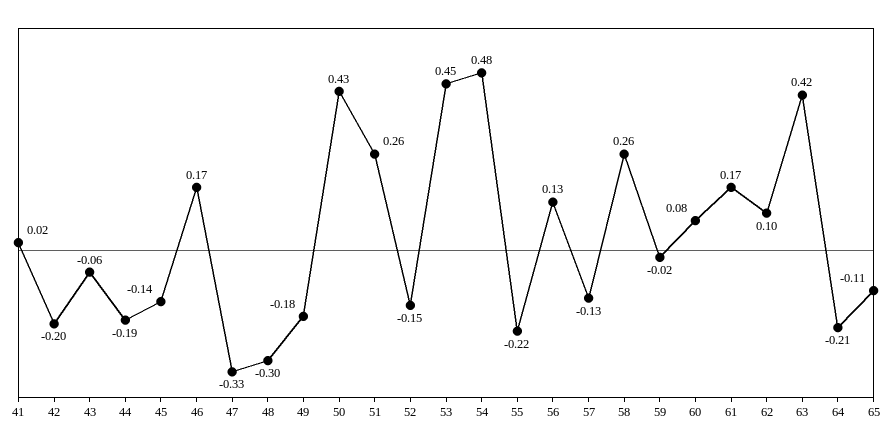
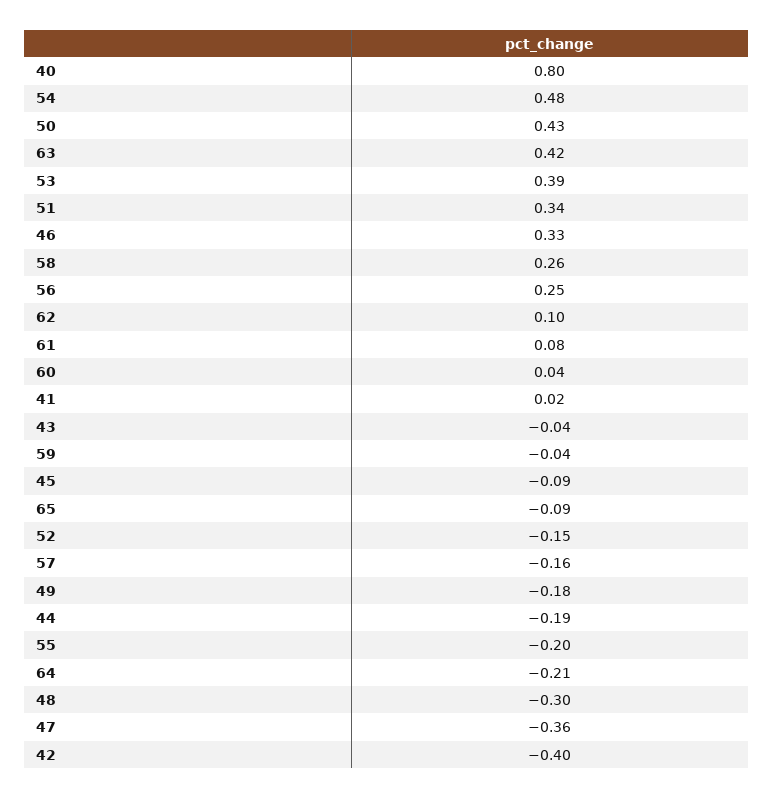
  {
    "41": 0.02,
-   "42": -0.2,
+   "42": -0.4,
-   "43": -0.06,
+   "43": -0.04,
    "44": -0.19,
-   "45": -0.14,
+   "45": -0.09,
-   "46": 0.17,
+   "46": 0.33,
-   "47": -0.33,
+   "47": -0.36,
    "48": -0.3,
    "49": -0.18,
    "50": 0.43,
-   "51": 0.26,
+   "51": 0.34,
    "52": -0.15,
-   "53": 0.45,
+   "53": 0.39,
    "54": 0.48,
-   "55": -0.22,
+   "55": -0.2,
-   "56": 0.13,
+   "56": 0.25,
-   "57": -0.13,
+   "57": -0.16,
    "58": 0.26,
-   "59": -0.02,
+   "59": -0.04,
-   "60": 0.08,
+   "60": 0.04,
-   "61": 0.17,
+   "61": 0.08,
    "62": 0.1,
    "63": 0.42,
    "64": -0.21,
-   "65": -0.11
+   "65": -0.09,
+   "40": 0.8
  }

